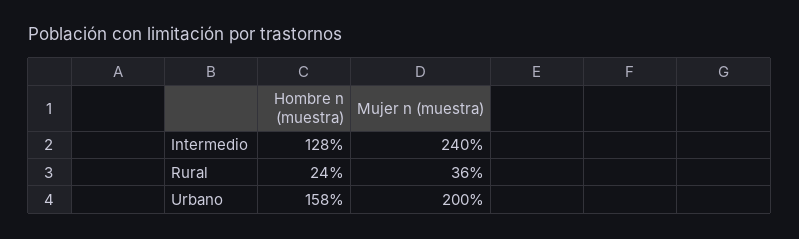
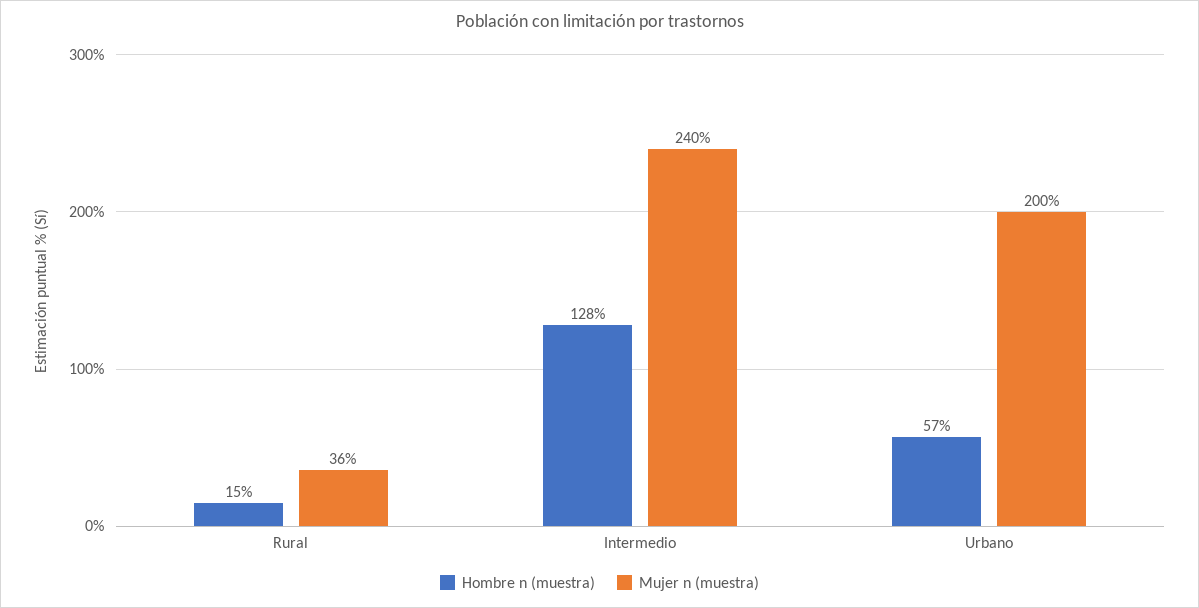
  {
    "Hombre n (muestra)": {
      "Intermedio": 128,
-     "Rural": 24,
+     "Rural": 15,
-     "Urbano": 158
+     "Urbano": 57
    },
    "Mujer n (muestra)": {
      "Intermedio": 240,
      "Rural": 36,
      "Urbano": 200
    }
  }

